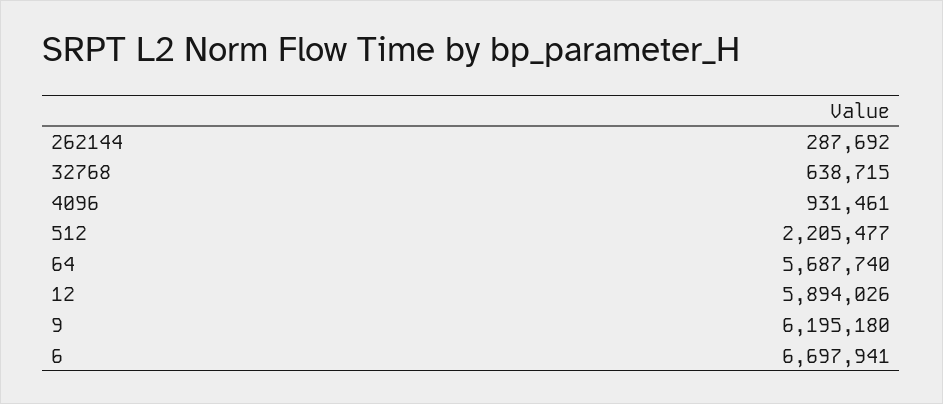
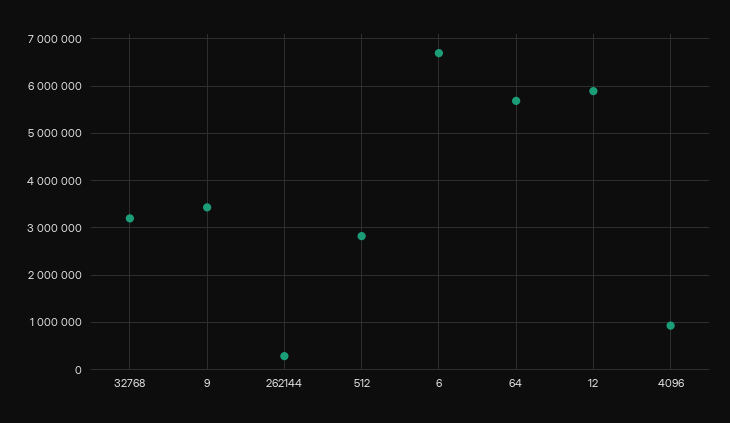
  {
    "262144": 287692,
-   "32768": 638715,
+   "32768": 3200000,
    "4096": 931461,
-   "512": 2205477,
+   "512": 2800000,
    "64": 5687740,
    "12": 5894026,
-   "9": 6195180,
+   "9": 3400000,
    "6": 6697941
  }

